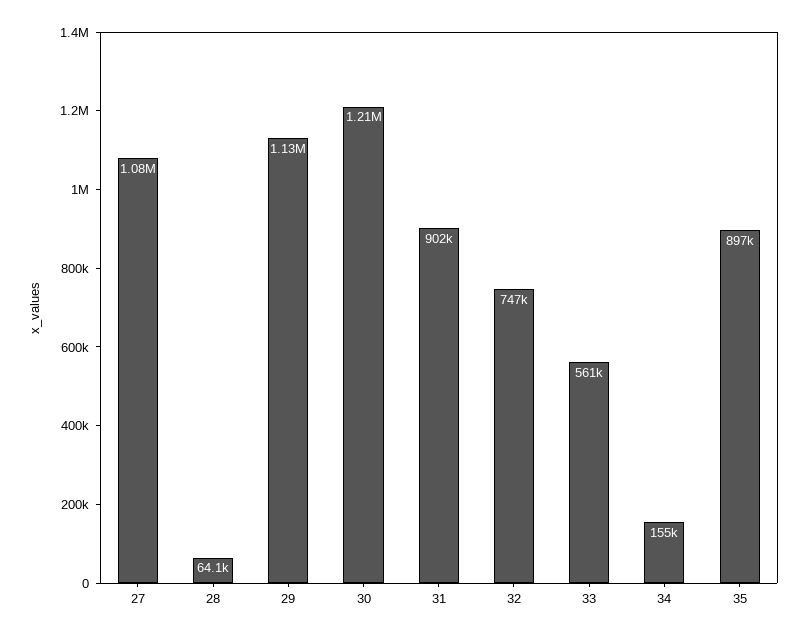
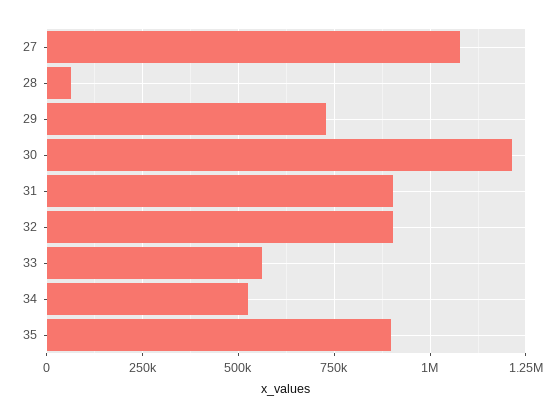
  {
    "27": 1080000,
    "28": 64100,
-   "29": 1130000,
+   "29": 725000,
    "30": 1210000,
    "31": 902000,
-   "32": 747000,
+   "32": 900000,
    "33": 561000,
-   "34": 155000,
+   "34": 525000,
    "35": 897000
  }

